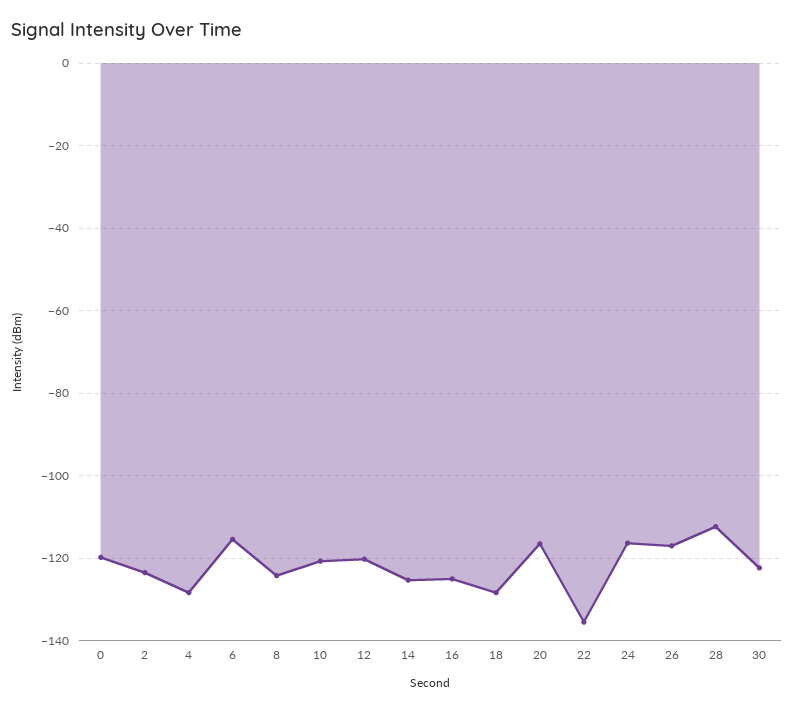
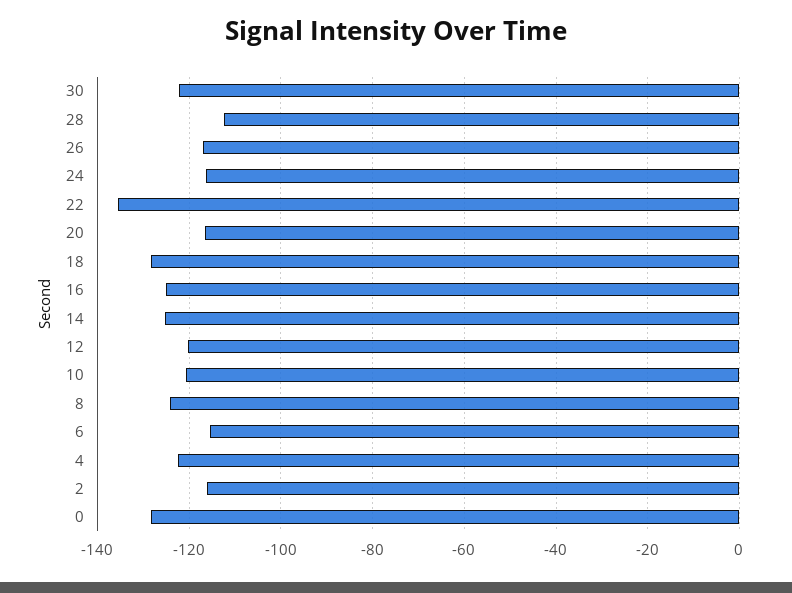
  {
-   "0": -120,
+   "0": -128,
-   "2": -124,
+   "2": -116,
-   "4": -128,
+   "4": -122,
    "6": -116,
    "8": -124,
    "10": -120,
    "12": -120,
    "14": -126,
    "16": -126,
    "18": -128,
    "20": -116,
    "22": -136,
    "24": -116,
    "26": -118,
    "28": -112,
    "30": -122
  }

